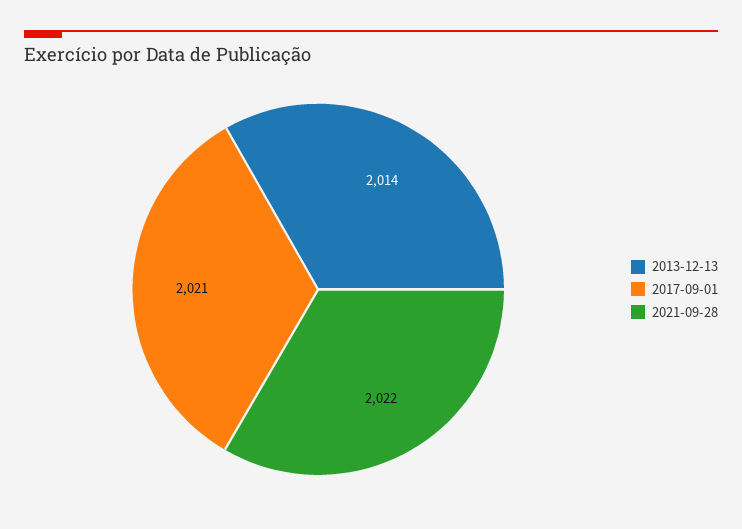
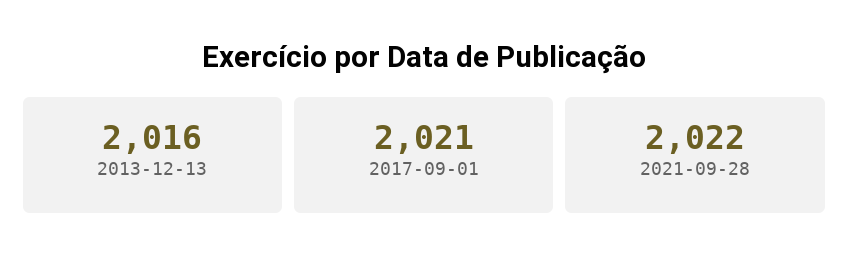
  {
-   "2013-12-13": 2014,
+   "2013-12-13": 2016,
    "2017-09-01": 2021,
    "2021-09-28": 2022
  }

